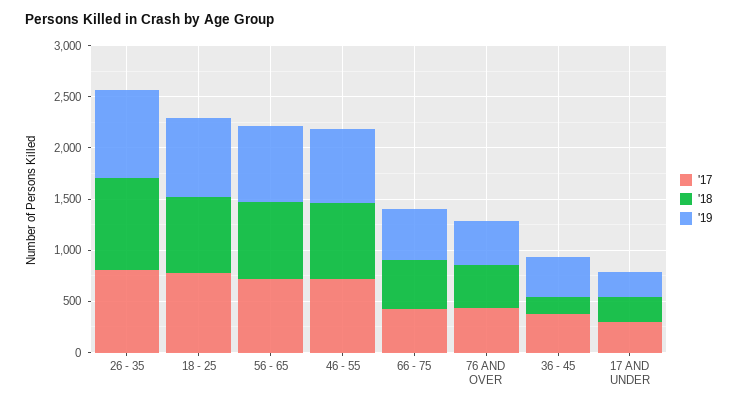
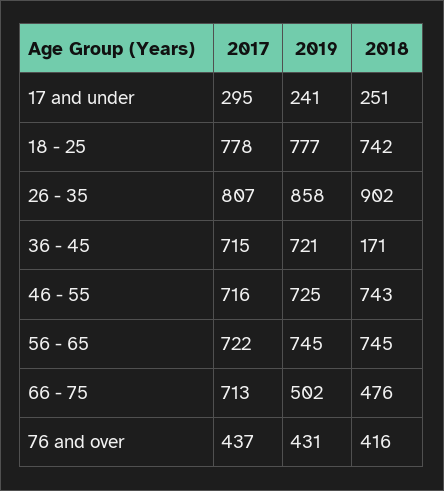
  {
    "'17": {
      "26 - 35": 807,
      "18 - 25": 778,
      "56 - 65": 722,
      "46 - 55": 716,
-     "66 - 75": 400,
+     "66 - 75": 713,
      "76 AND OVER": 437,
-     "36 - 45": 400,
+     "36 - 45": 715,
      "17 AND UNDER": 295
    },
    "'18": {
      "26 - 35": 902,
      "18 - 25": 742,
      "56 - 65": 745,
      "46 - 55": 743,
      "66 - 75": 476,
      "76 AND OVER": 416,
      "36 - 45": 171,
      "17 AND UNDER": 251
    },
    "'19": {
      "26 - 35": 858,
      "18 - 25": 777,
      "56 - 65": 745,
      "46 - 55": 725,
      "66 - 75": 502,
      "76 AND OVER": 431,
-     "36 - 45": 400,
+     "36 - 45": 721,
      "17 AND UNDER": 241
    }
  }

